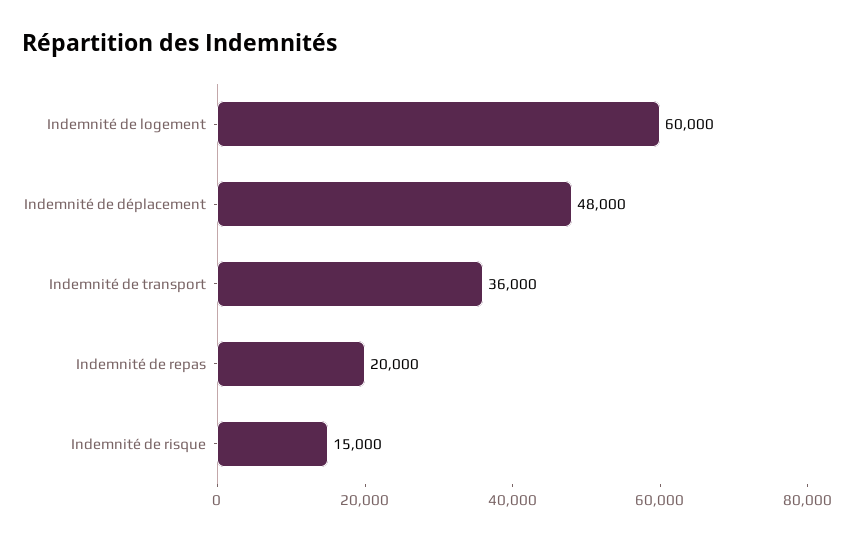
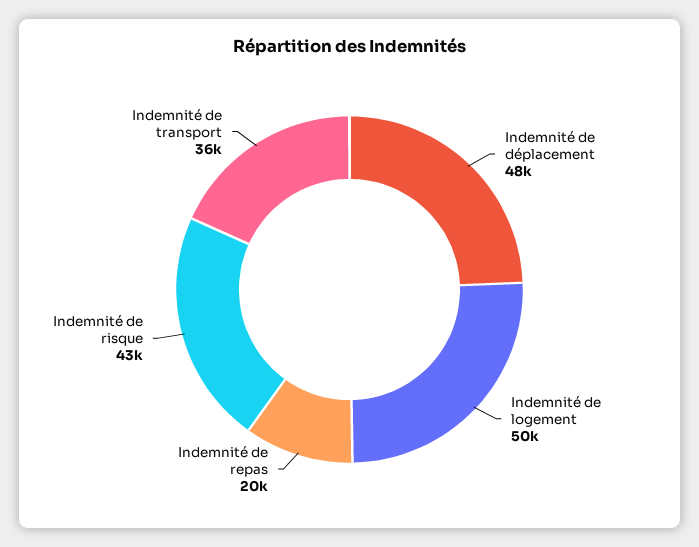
  {
-   "Indemnité de logement": 60000,
+   "Indemnité de logement": 50000,
    "Indemnité de déplacement": 48000,
    "Indemnité de transport": 36000,
    "Indemnité de repas": 20000,
-   "Indemnité de risque": 15000
+   "Indemnité de risque": 43000
  }

